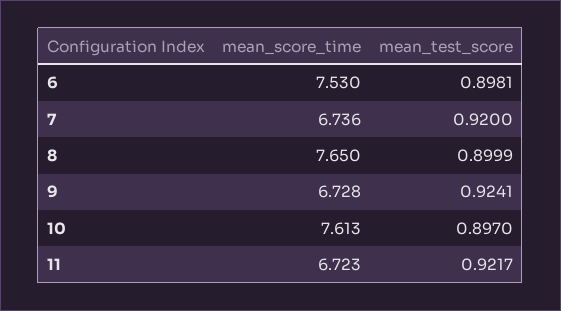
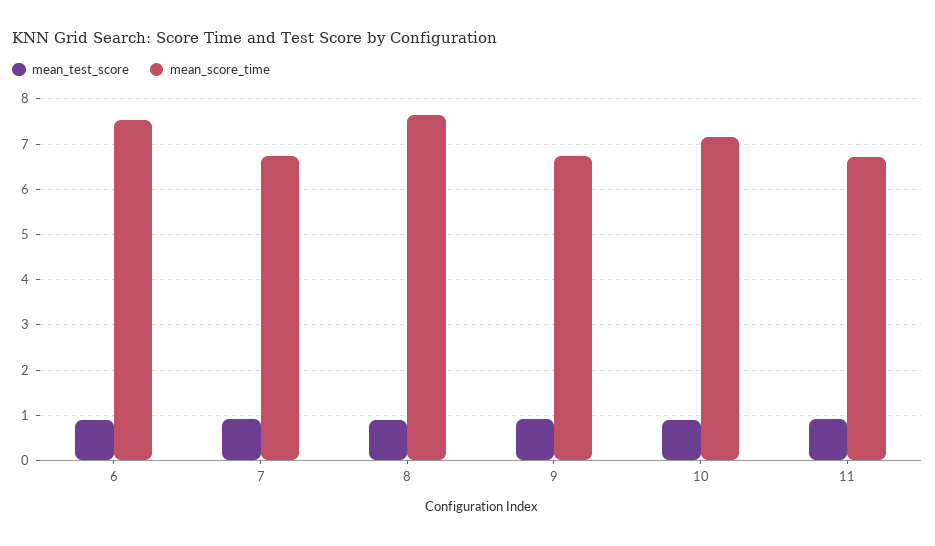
  {
    "mean_score_time": {
      "6": 7.53,
      "7": 6.736,
      "8": 7.65,
      "9": 6.728,
-     "10": 7.613,
+     "10": 7.2,
      "11": 6.723
    },
    "mean_test_score": {
      "6": 0.8981,
      "7": 0.92,
      "8": 0.8999,
      "9": 0.9241,
      "10": 0.897,
      "11": 0.9217
    }
  }

